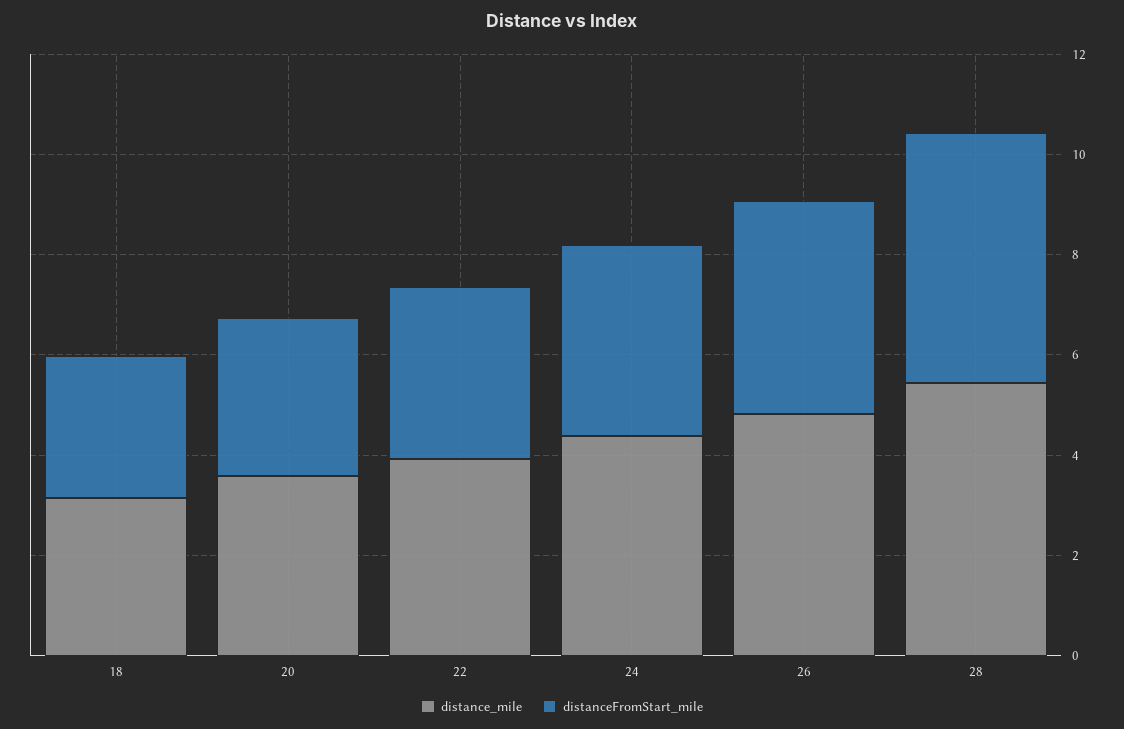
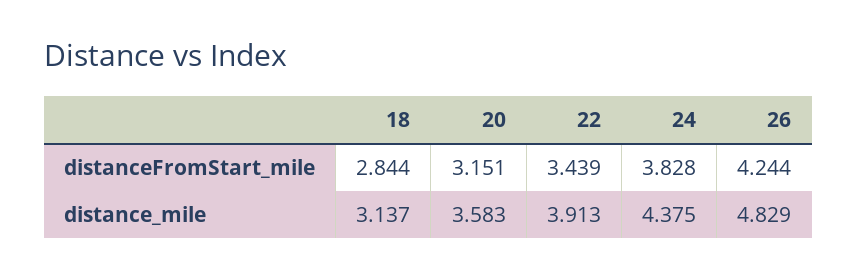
  {
    "distance_mile": {
      "18": 3.137,
      "20": 3.583,
      "22": 3.913,
      "24": 4.375,
-     "26": 4.829,
+     "26": 4.829
-     "28": 5.5
    },
    "distanceFromStart_mile": {
      "18": 2.844,
      "20": 3.151,
      "22": 3.439,
      "24": 3.828,
-     "26": 4.244,
+     "26": 4.244
-     "28": 5
    }
  }

